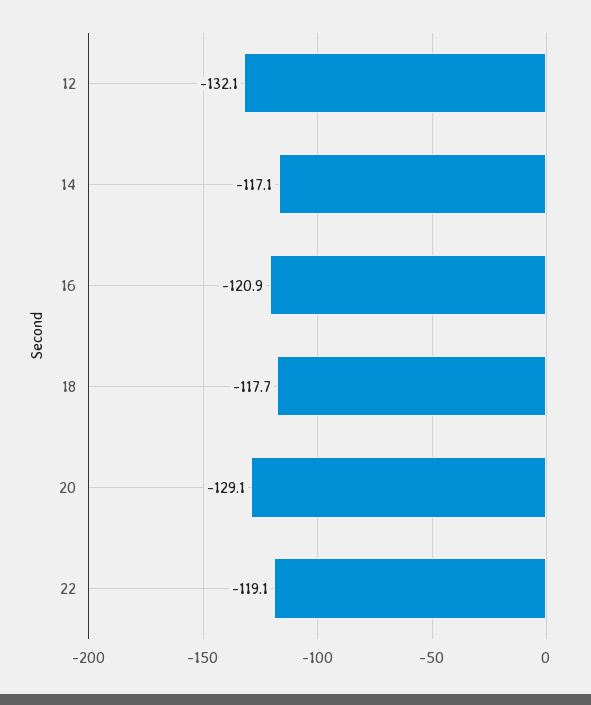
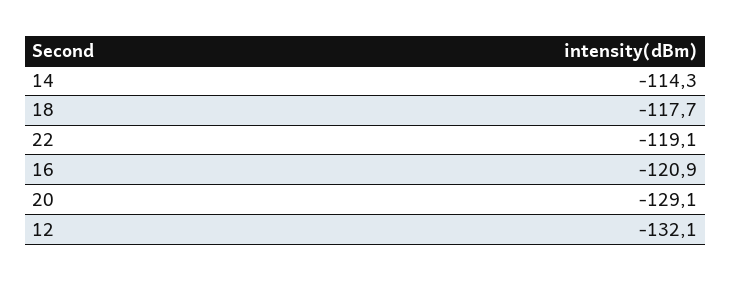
  {
    "12": -132.1,
-   "14": -117.1,
+   "14": -114.3,
    "16": -120.9,
    "18": -117.7,
    "20": -129.1,
    "22": -119.1
  }

